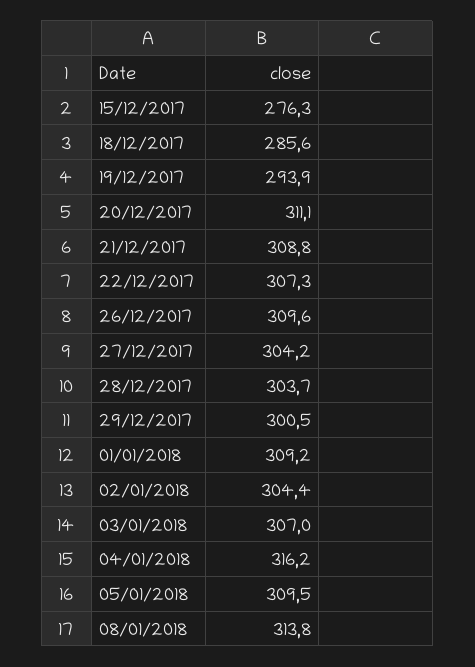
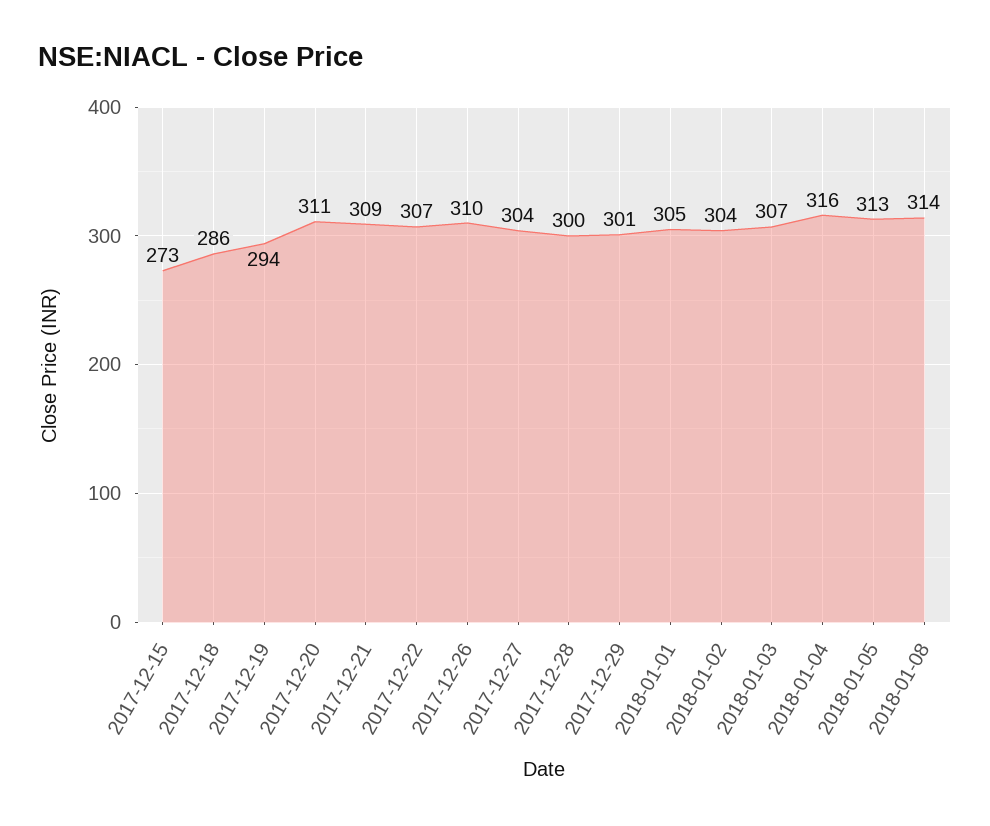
  {
-   "15/12/2017": 276.3,
+   "15/12/2017": 273,
    "18/12/2017": 285.6,
    "19/12/2017": 293.9,
    "20/12/2017": 311.1,
    "21/12/2017": 308.8,
    "22/12/2017": 307.3,
    "26/12/2017": 309.6,
    "27/12/2017": 304.2,
-   "28/12/2017": 303.7,
+   "28/12/2017": 300,
    "29/12/2017": 300.5,
-   "01/01/2018": 309.2,
+   "01/01/2018": 305,
    "02/01/2018": 304.4,
    "03/01/2018": 307,
    "04/01/2018": 316.2,
-   "05/01/2018": 309.5,
+   "05/01/2018": 313,
    "08/01/2018": 313.8
  }

